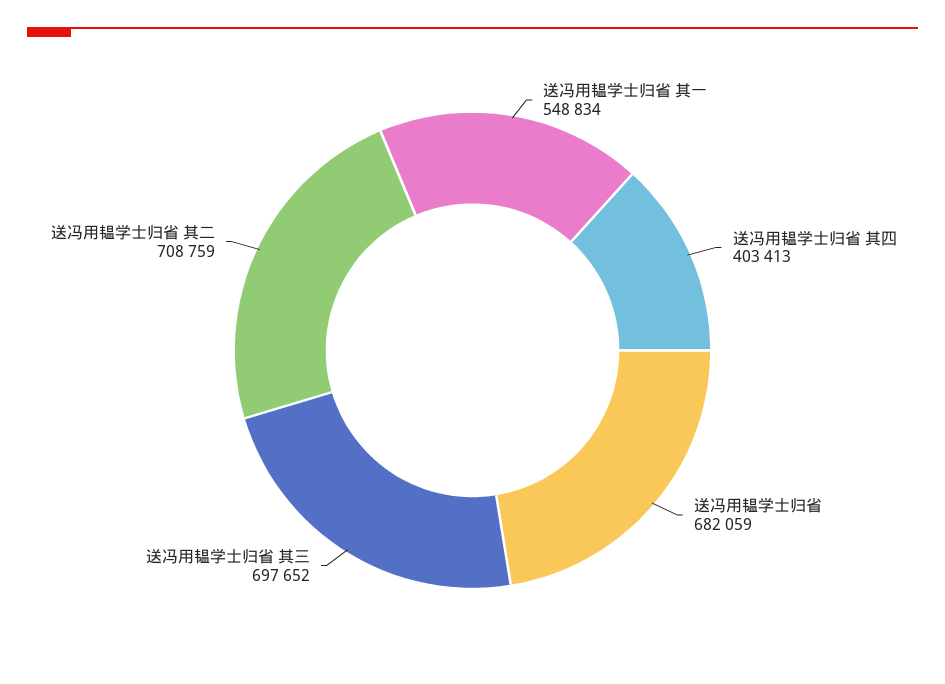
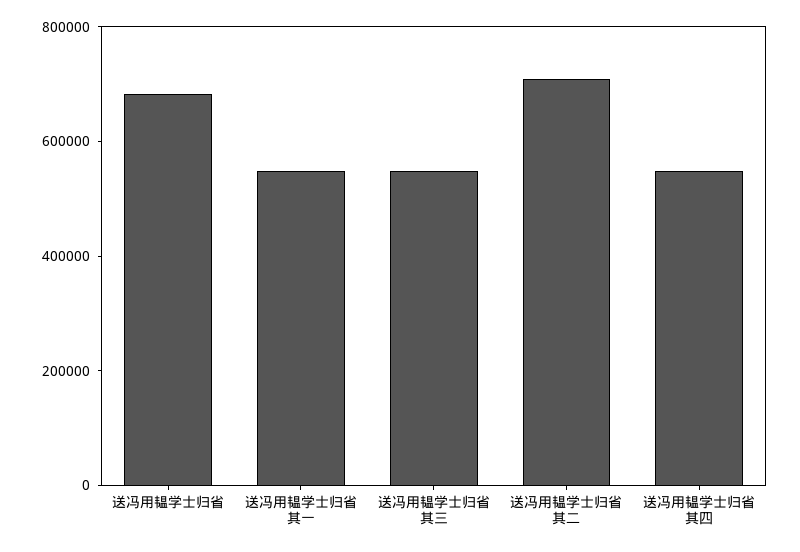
  {
    "送冯用韫学士归省 其一": 548834,
-   "送冯用韫学士归省 其四": 403413,
+   "送冯用韫学士归省 其四": 550000,
    "送冯用韫学士归省": 682059,
-   "送冯用韫学士归省 其三": 697652,
+   "送冯用韫学士归省 其三": 550000,
    "送冯用韫学士归省 其二": 708759
  }

